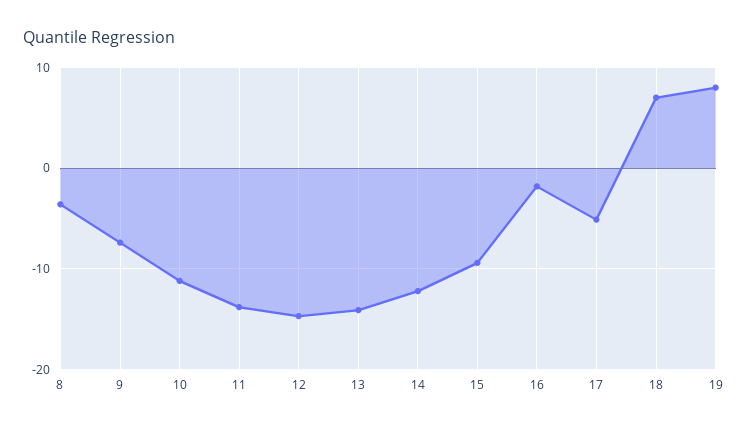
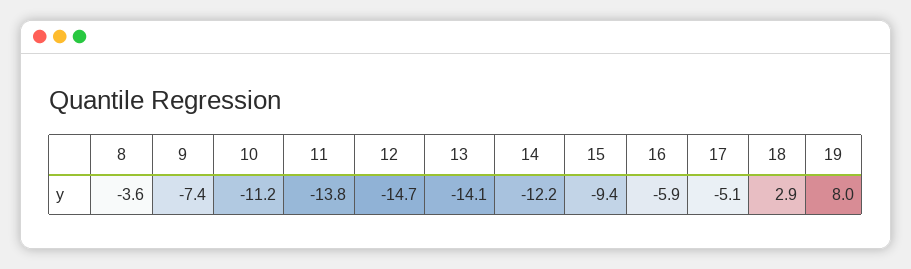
  {
    "8": -3.6,
    "9": -7.4,
    "10": -11.2,
    "11": -13.8,
    "12": -14.7,
    "13": -14.1,
    "14": -12.2,
    "15": -9.4,
-   "16": -2,
+   "16": -5.9,
    "17": -5.1,
-   "18": 7,
+   "18": 2.9,
    "19": 8
  }

